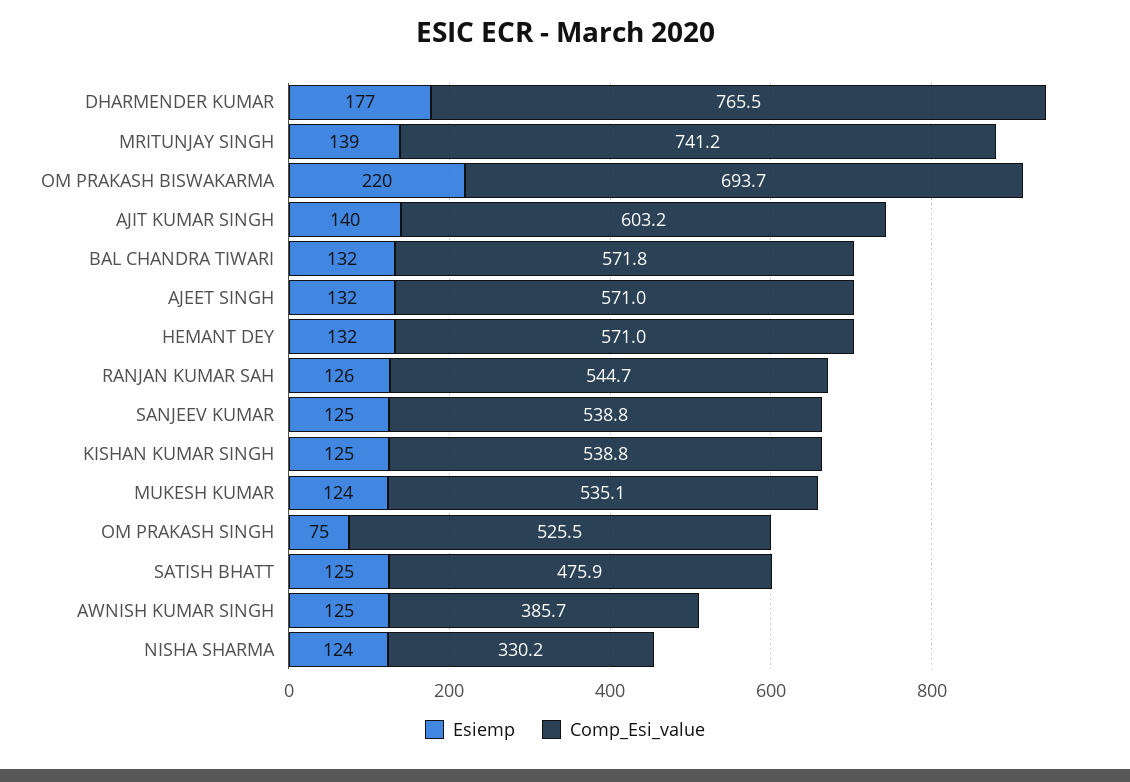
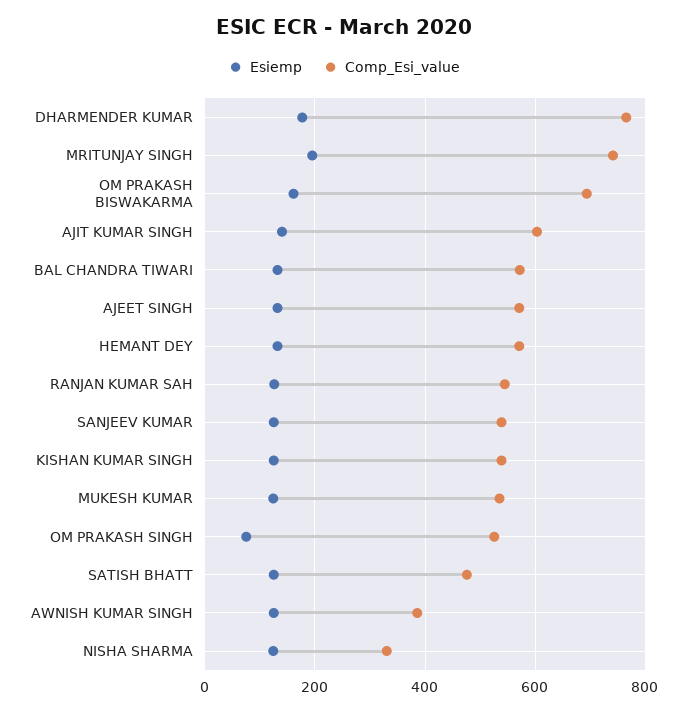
  {
    "Esiemp": {
      "DHARMENDER KUMAR": 177,
-     "MRITUNJAY SINGH": 139,
+     "MRITUNJAY SINGH": 200,
-     "OM PRAKASH BISWAKARMA": 220,
+     "OM PRAKASH BISWAKARMA": 160,
      "AJIT KUMAR SINGH": 140,
      "BAL CHANDRA TIWARI": 132,
      "AJEET SINGH": 132,
      "HEMANT DEY": 132,
      "RANJAN KUMAR SAH": 126,
      "SANJEEV KUMAR": 125,
      "KISHAN KUMAR SINGH": 125,
      "MUKESH KUMAR": 124,
      "OM PRAKASH SINGH": 75,
      "SATISH BHATT": 125,
      "AWNISH KUMAR SINGH": 125,
      "NISHA SHARMA": 124
    },
    "Comp_Esi_value": {
      "DHARMENDER KUMAR": 765.5,
      "MRITUNJAY SINGH": 741.2,
      "OM PRAKASH BISWAKARMA": 693.7,
      "AJIT KUMAR SINGH": 603.2,
      "BAL CHANDRA TIWARI": 571.8,
      "AJEET SINGH": 571,
      "HEMANT DEY": 571,
      "RANJAN KUMAR SAH": 544.7,
      "SANJEEV KUMAR": 538.8,
      "KISHAN KUMAR SINGH": 538.8,
      "MUKESH KUMAR": 535.1,
      "OM PRAKASH SINGH": 525.5,
      "SATISH BHATT": 475.9,
      "AWNISH KUMAR SINGH": 385.7,
      "NISHA SHARMA": 330.2
    }
  }

